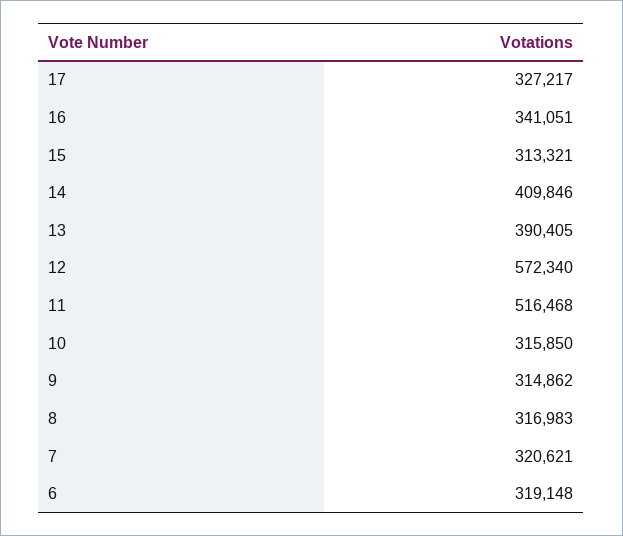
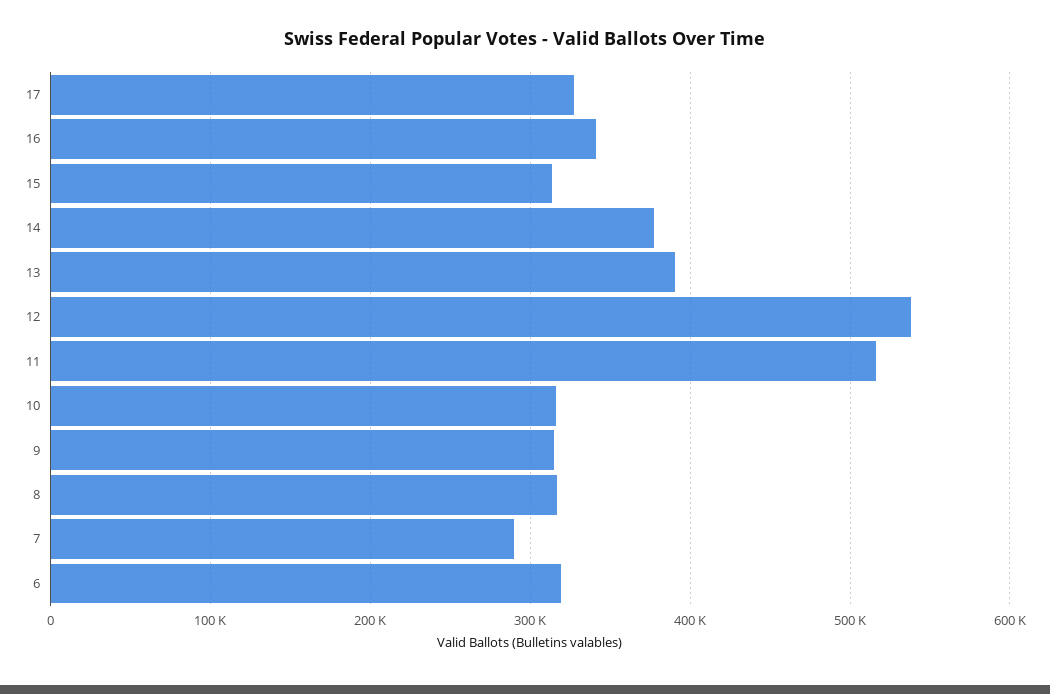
  {
    "17": 327217,
    "16": 341051,
    "15": 313321,
-   "14": 409846,
+   "14": 380000,
    "13": 390405,
-   "12": 572340,
+   "12": 540000,
    "11": 516468,
    "10": 315850,
    "9": 314862,
    "8": 316983,
-   "7": 320621,
+   "7": 290000,
    "6": 319148
  }

